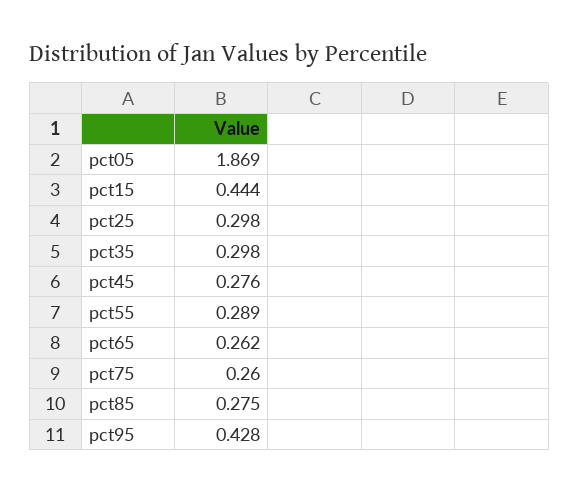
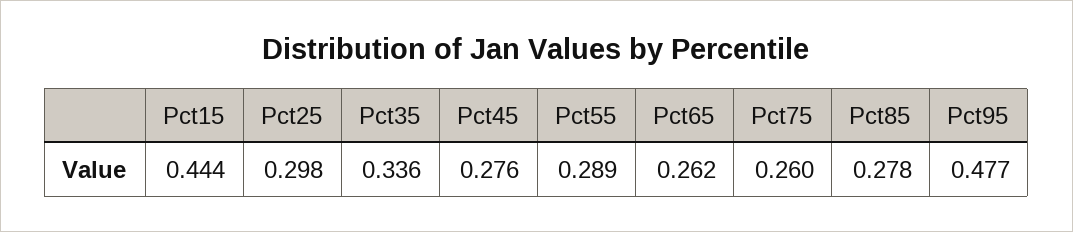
  {
-   "pct05": 1.869,
    "pct15": 0.444,
    "pct25": 0.298,
-   "pct35": 0.298,
+   "pct35": 0.336,
    "pct45": 0.276,
    "pct55": 0.289,
    "pct65": 0.262,
    "pct75": 0.26,
-   "pct85": 0.275,
+   "pct85": 0.278,
-   "pct95": 0.428
+   "pct95": 0.477
  }

